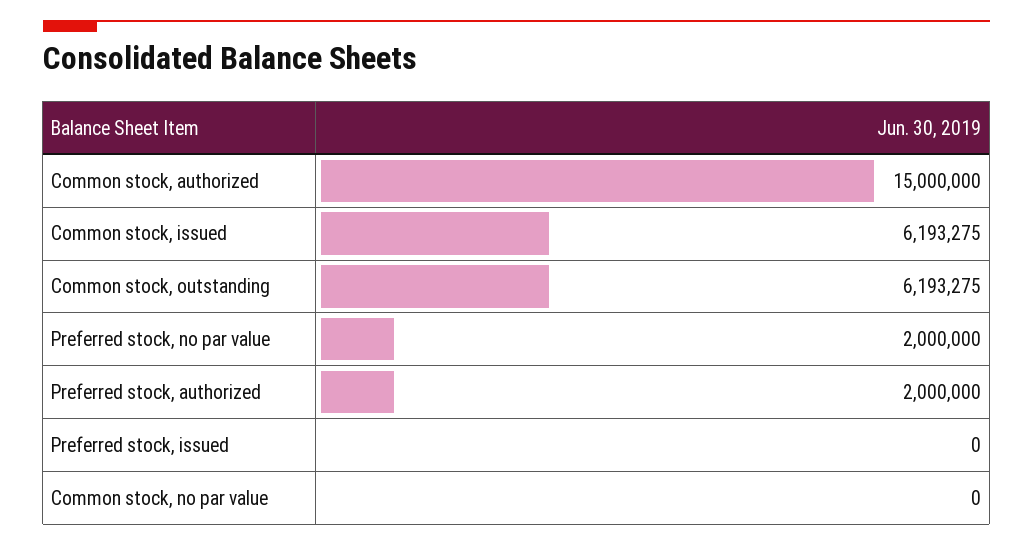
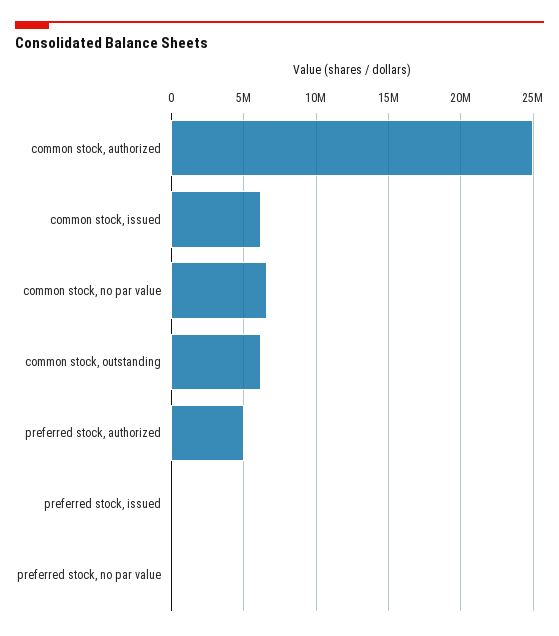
  {
-   "Common stock, authorized": 15000000,
+   "Common stock, authorized": 25000000,
    "Common stock, issued": 6193275,
    "Common stock, outstanding": 6193275,
-   "Preferred stock, no par value": 2000000,
+   "Preferred stock, no par value": 0,
-   "Preferred stock, authorized": 2000000,
+   "Preferred stock, authorized": 5000000,
    "Preferred stock, issued": 0,
-   "Common stock, no par value": 0
+   "Common stock, no par value": 6500000
  }

